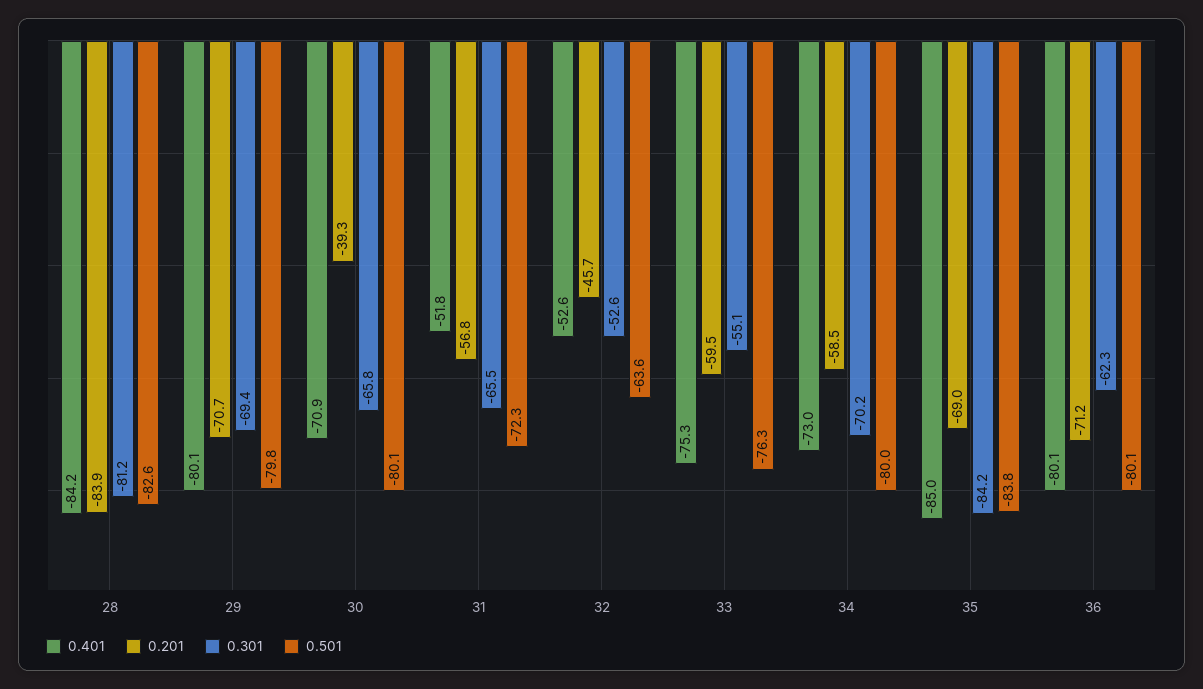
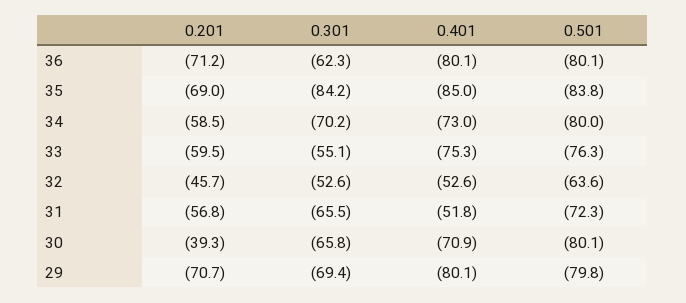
  {
    "0.401": {
-     "28": -84.2,
      "29": -80.1,
      "30": -70.9,
      "31": -51.8,
      "32": -52.6,
      "33": -75.3,
      "34": -73,
      "35": -85,
      "36": -80.1
    },
    "0.201": {
-     "28": -83.9,
      "29": -70.7,
      "30": -39.3,
      "31": -56.8,
      "32": -45.7,
      "33": -59.5,
      "34": -58.5,
      "35": -69,
      "36": -71.2
    },
    "0.301": {
-     "28": -81.2,
      "29": -69.4,
      "30": -65.8,
      "31": -65.5,
      "32": -52.6,
      "33": -55.1,
      "34": -70.2,
      "35": -84.2,
      "36": -62.3
    },
    "0.501": {
-     "28": -82.6,
      "29": -79.8,
      "30": -80.1,
      "31": -72.3,
      "32": -63.6,
      "33": -76.3,
      "34": -80,
      "35": -83.8,
      "36": -80.1
    }
  }

